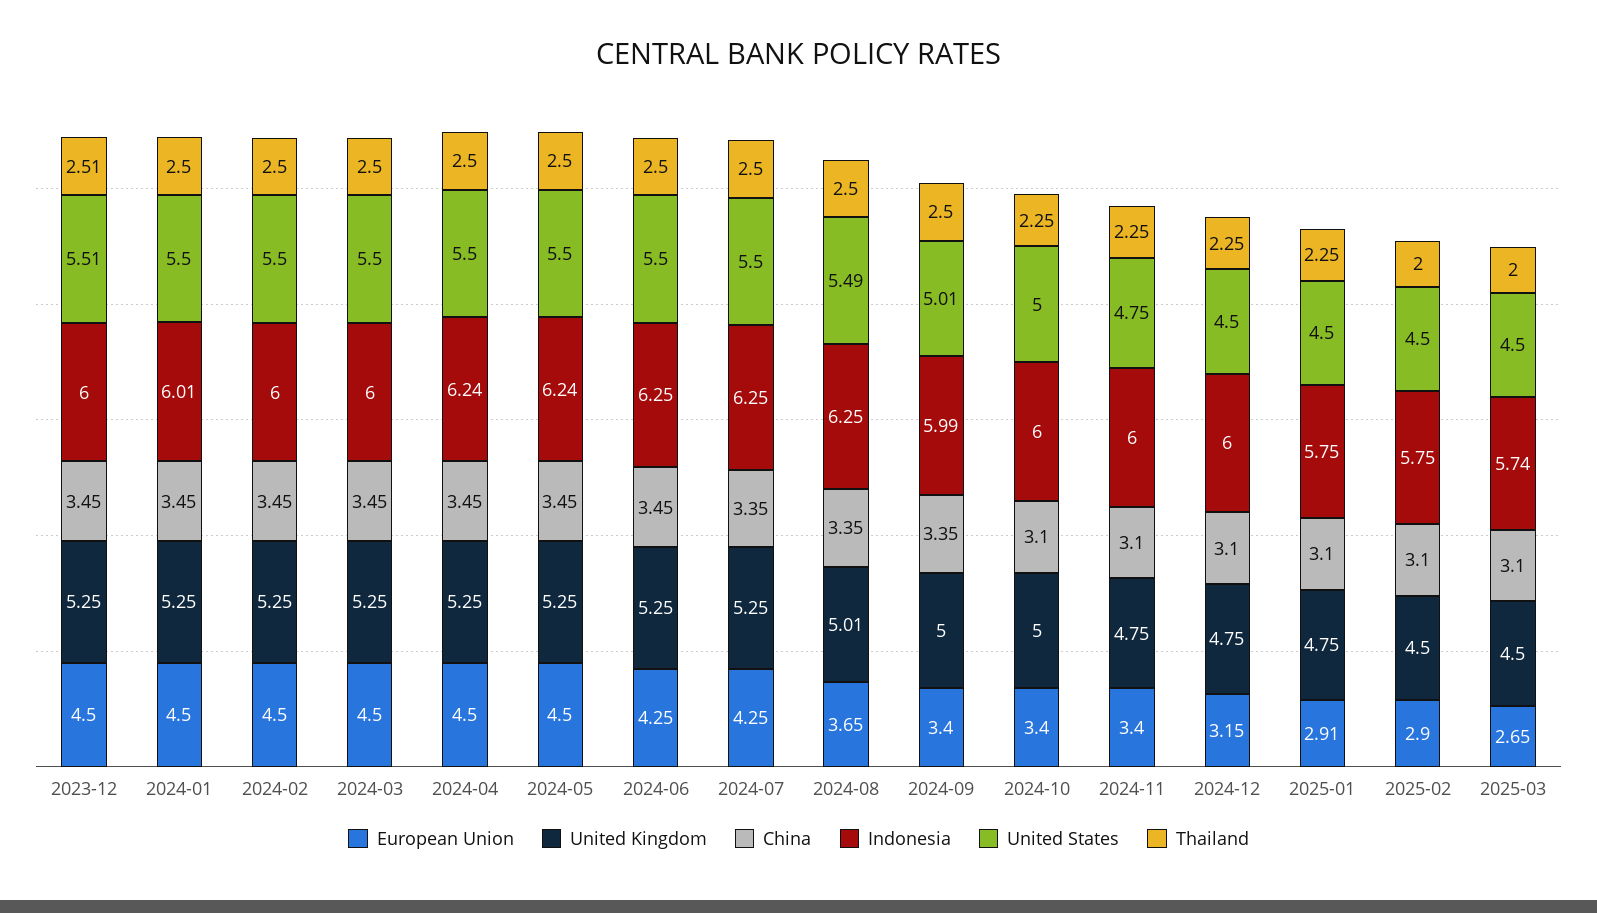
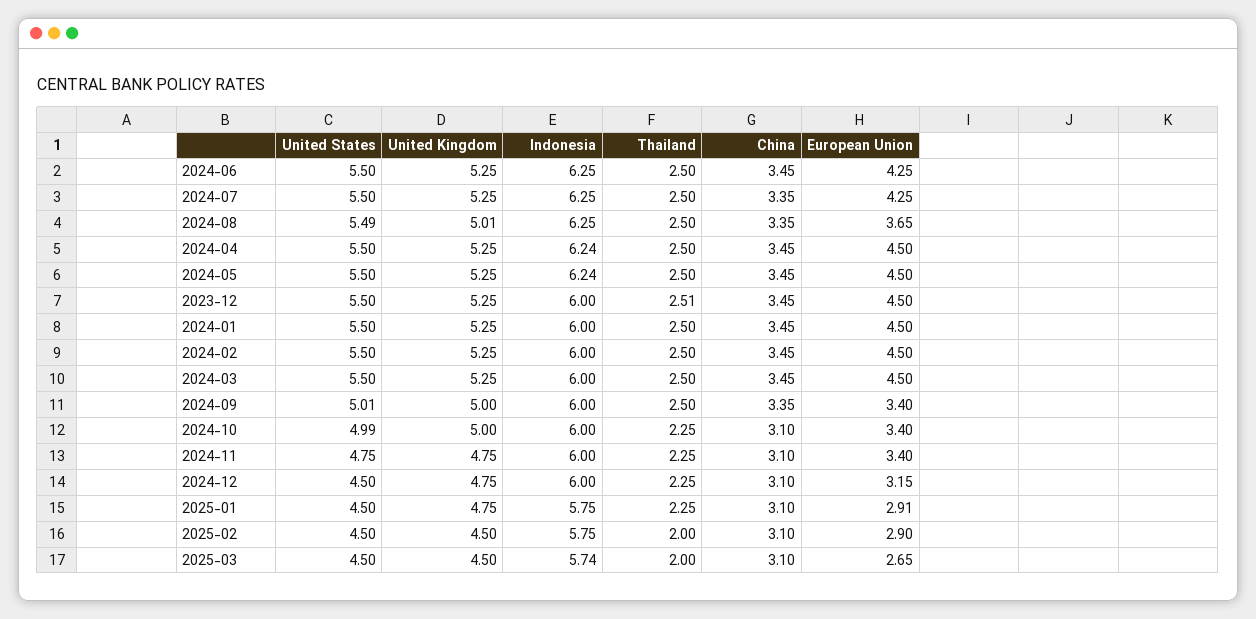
  {
    "European Union": {
      "2023-12": 4.5,
      "2024-01": 4.5,
      "2024-02": 4.5,
      "2024-03": 4.5,
      "2024-04": 4.5,
      "2024-05": 4.5,
      "2024-06": 4.25,
      "2024-07": 4.25,
      "2024-08": 3.65,
      "2024-09": 3.4,
      "2024-10": 3.4,
      "2024-11": 3.4,
      "2024-12": 3.15,
      "2025-01": 2.91,
      "2025-02": 2.9,
      "2025-03": 2.65
    },
    "United Kingdom": {
      "2023-12": 5.25,
      "2024-01": 5.25,
      "2024-02": 5.25,
      "2024-03": 5.25,
      "2024-04": 5.25,
      "2024-05": 5.25,
      "2024-06": 5.25,
      "2024-07": 5.25,
      "2024-08": 5.01,
      "2024-09": 5,
      "2024-10": 5,
      "2024-11": 4.75,
      "2024-12": 4.75,
      "2025-01": 4.75,
      "2025-02": 4.5,
      "2025-03": 4.5
    },
    "China": {
      "2023-12": 3.45,
      "2024-01": 3.45,
      "2024-02": 3.45,
      "2024-03": 3.45,
      "2024-04": 3.45,
      "2024-05": 3.45,
      "2024-06": 3.45,
      "2024-07": 3.35,
      "2024-08": 3.35,
      "2024-09": 3.35,
      "2024-10": 3.1,
      "2024-11": 3.1,
      "2024-12": 3.1,
      "2025-01": 3.1,
      "2025-02": 3.1,
      "2025-03": 3.1
    },
    "Indonesia": {
      "2023-12": 6,
-     "2024-01": 6.01,
+     "2024-01": 6,
      "2024-02": 6,
      "2024-03": 6,
      "2024-04": 6.24,
      "2024-05": 6.24,
      "2024-06": 6.25,
      "2024-07": 6.25,
      "2024-08": 6.25,
-     "2024-09": 5.99,
+     "2024-09": 6,
      "2024-10": 6,
      "2024-11": 6,
      "2024-12": 6,
      "2025-01": 5.75,
      "2025-02": 5.75,
      "2025-03": 5.74
    },
    "United States": {
-     "2023-12": 5.51,
+     "2023-12": 5.5,
      "2024-01": 5.5,
      "2024-02": 5.5,
      "2024-03": 5.5,
      "2024-04": 5.5,
      "2024-05": 5.5,
      "2024-06": 5.5,
      "2024-07": 5.5,
      "2024-08": 5.49,
      "2024-09": 5.01,
-     "2024-10": 5,
+     "2024-10": 4.99,
      "2024-11": 4.75,
      "2024-12": 4.5,
      "2025-01": 4.5,
      "2025-02": 4.5,
      "2025-03": 4.5
    },
    "Thailand": {
      "2023-12": 2.51,
      "2024-01": 2.5,
      "2024-02": 2.5,
      "2024-03": 2.5,
      "2024-04": 2.5,
      "2024-05": 2.5,
      "2024-06": 2.5,
      "2024-07": 2.5,
      "2024-08": 2.5,
      "2024-09": 2.5,
      "2024-10": 2.25,
      "2024-11": 2.25,
      "2024-12": 2.25,
      "2025-01": 2.25,
      "2025-02": 2,
      "2025-03": 2
    }
  }

